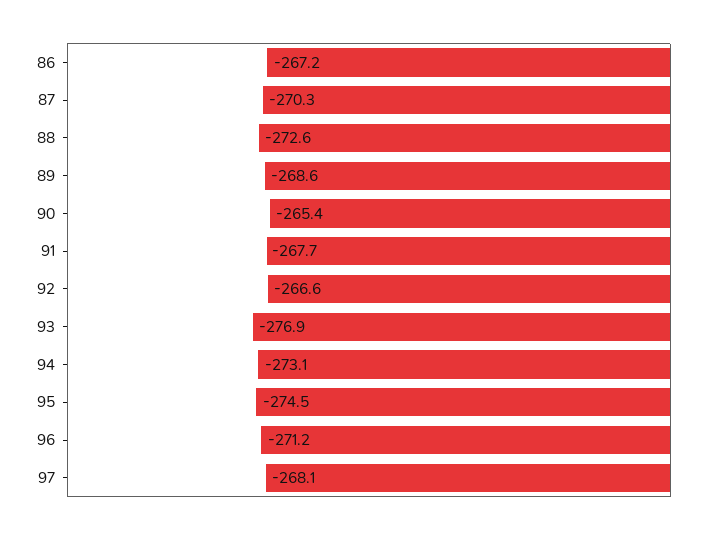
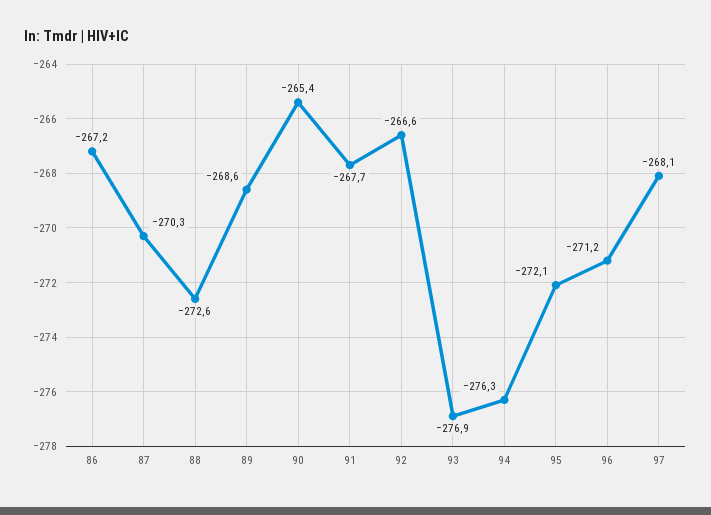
  {
    "86": -267.2,
    "87": -270.3,
    "88": -272.6,
    "89": -268.6,
    "90": -265.4,
    "91": -267.7,
    "92": -266.6,
    "93": -276.9,
-   "94": -273.1,
+   "94": -276.3,
-   "95": -274.5,
+   "95": -272.1,
    "96": -271.2,
    "97": -268.1
  }

